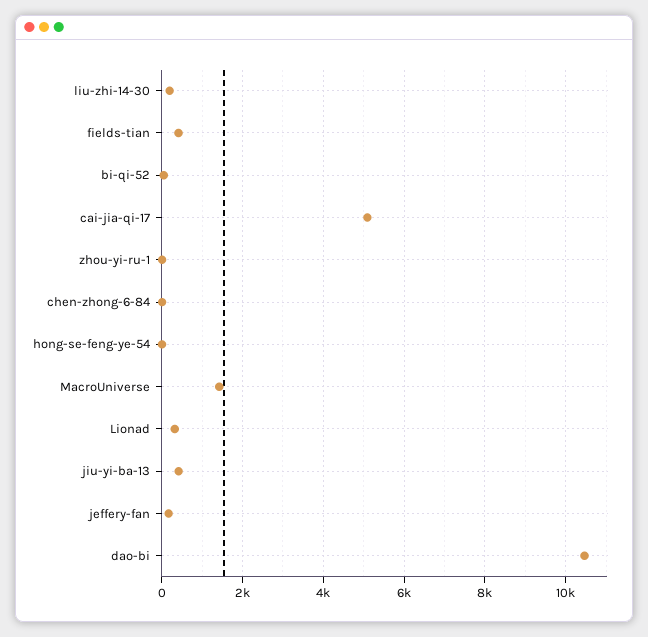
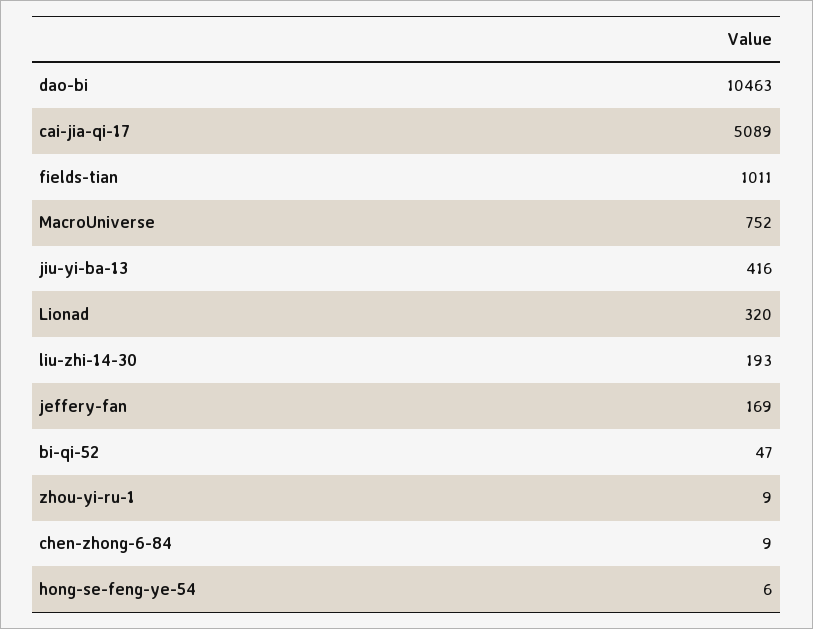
  {
    "liu-zhi-14-30": 193,
-   "fields-tian": 400,
+   "fields-tian": 1011,
    "bi-qi-52": 47,
    "cai-jia-qi-17": 5089,
    "zhou-yi-ru-1": 9,
    "chen-zhong-6-84": 9,
    "hong-se-feng-ye-54": 6,
-   "MacroUniverse": 1400,
+   "MacroUniverse": 752,
    "Lionad": 320,
    "jiu-yi-ba-13": 416,
    "jeffery-fan": 169,
    "dao-bi": 10463
  }

